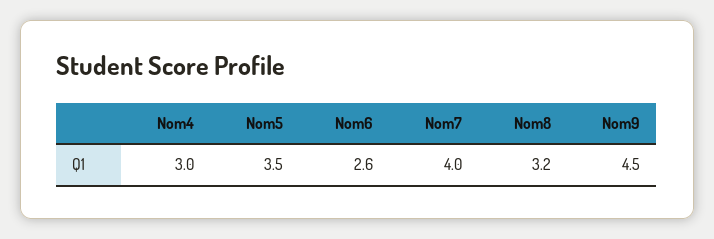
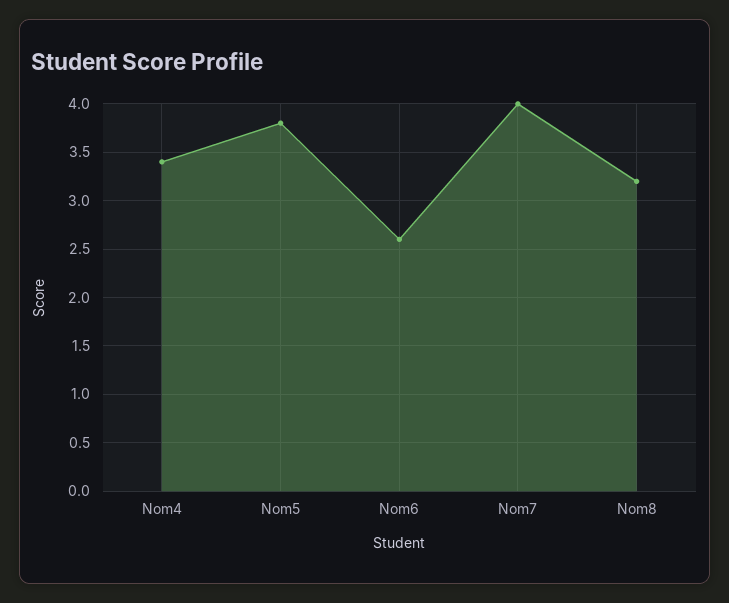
  {
-   "Nom4": 3,
+   "Nom4": 3.4,
-   "Nom5": 3.5,
+   "Nom5": 3.8,
    "Nom6": 2.6,
    "Nom7": 4,
-   "Nom8": 3.2,
+   "Nom8": 3.2
-   "Nom9": 4.5
  }

